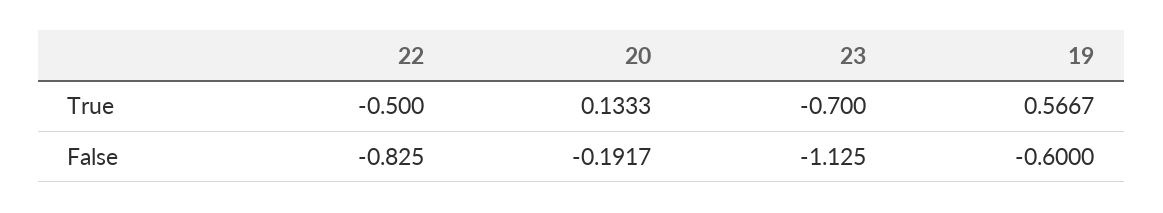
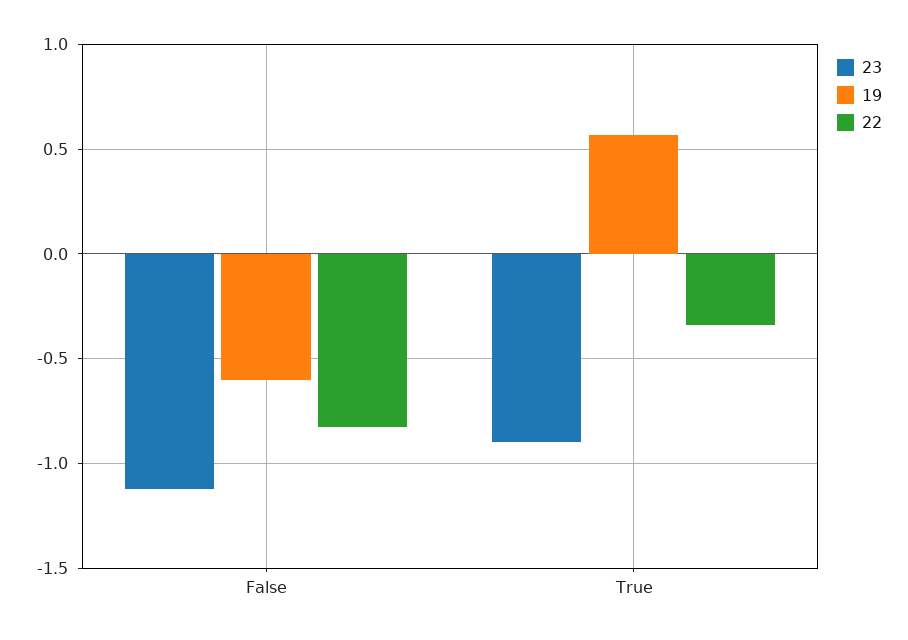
  {
    "22": {
-     "True": -0.5,
+     "True": -0.35,
      "False": -0.825
    },
-   "20": {
-     "True": 0.1333,
-     "False": -0.1917
-   },
    "23": {
-     "True": -0.7,
+     "True": -0.9,
      "False": -1.125
    },
    "19": {
      "True": 0.5667,
      "False": -0.6
    }
  }

